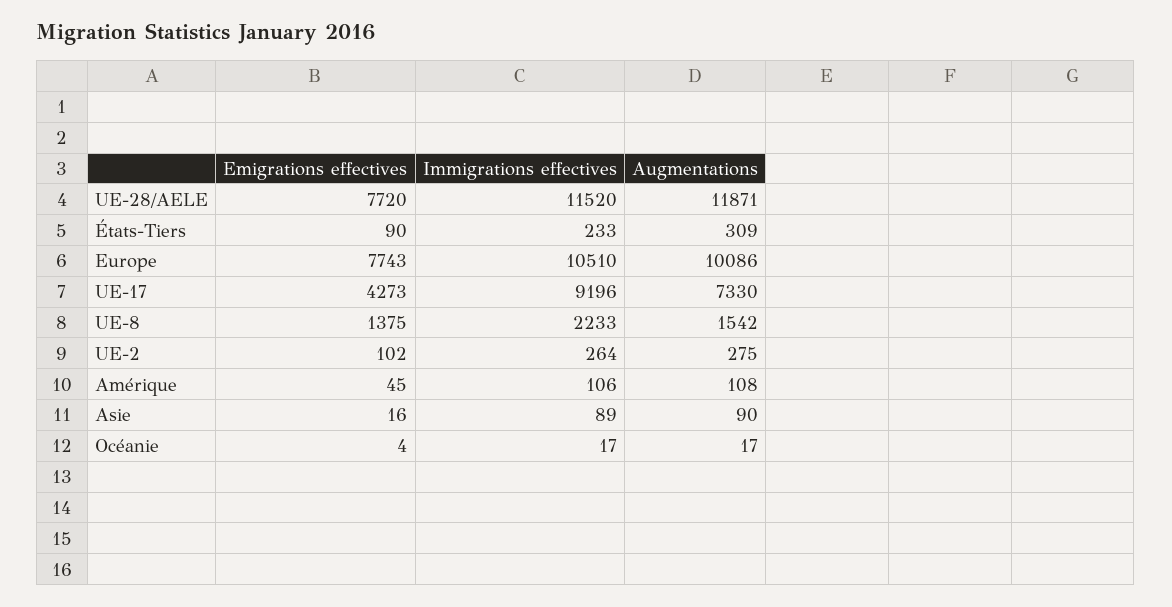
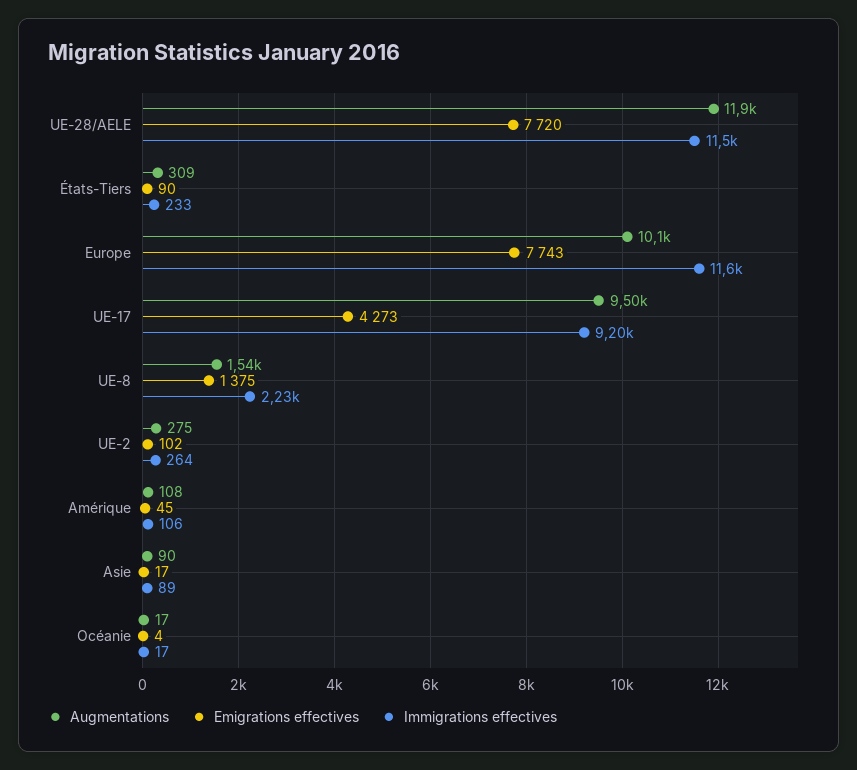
  {
    "Emigrations effectives": {
      "UE-28/AELE": 7720,
      "États-Tiers": 90,
      "Europe": 7743,
      "UE-17": 4273,
      "UE-8": 1375,
      "UE-2": 102,
      "Amérique": 45,
-     "Asie": 16,
+     "Asie": 17,
      "Océanie": 4
    },
    "Immigrations effectives": {
      "UE-28/AELE": 11520,
      "États-Tiers": 233,
-     "Europe": 10510,
+     "Europe": 11600,
      "UE-17": 9196,
      "UE-8": 2233,
      "UE-2": 264,
      "Amérique": 106,
      "Asie": 89,
      "Océanie": 17
    },
    "Augmentations": {
      "UE-28/AELE": 11871,
      "États-Tiers": 309,
      "Europe": 10086,
-     "UE-17": 7330,
+     "UE-17": 9500,
      "UE-8": 1542,
      "UE-2": 275,
      "Amérique": 108,
      "Asie": 90,
      "Océanie": 17
    }
  }

